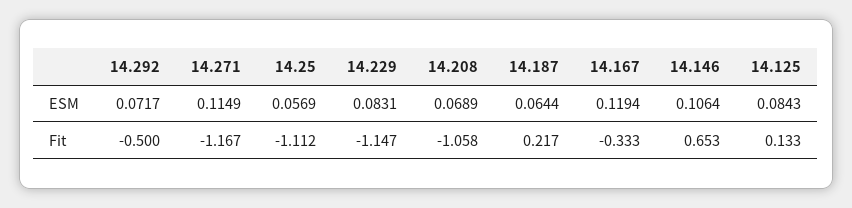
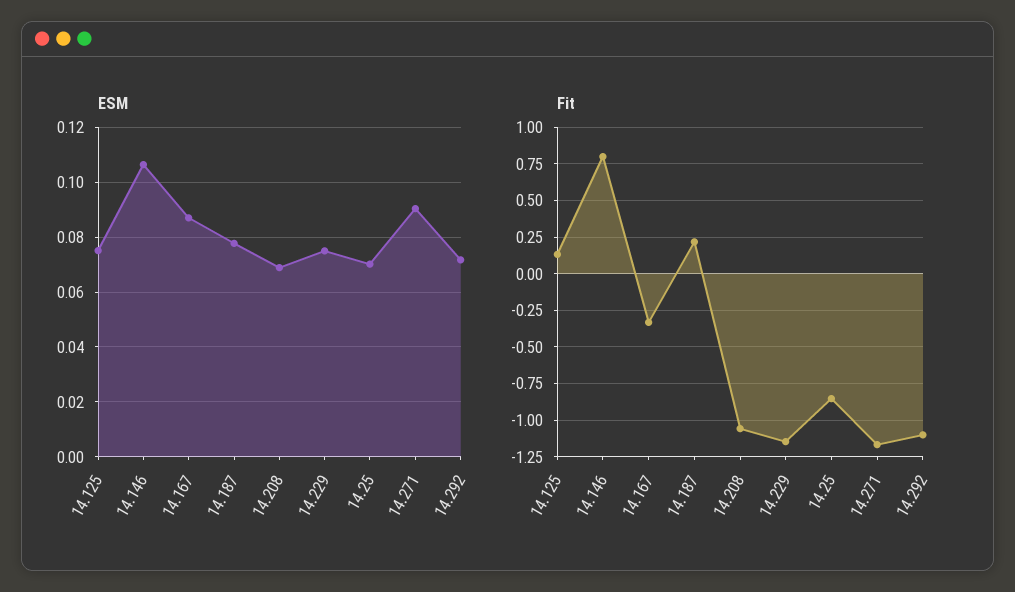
  {
    "ESM": {
      "14.292": 0.0717,
-     "14.271": 0.1149,
+     "14.271": 0.09,
-     "14.25": 0.0569,
+     "14.25": 0.07,
-     "14.229": 0.0831,
+     "14.229": 0.075,
      "14.208": 0.0689,
-     "14.187": 0.0644,
+     "14.187": 0.0775,
-     "14.167": 0.1194,
+     "14.167": 0.0875,
      "14.146": 0.1064,
-     "14.125": 0.0843
+     "14.125": 0.075
    },
    "Fit": {
-     "14.292": -0.5,
+     "14.292": -1.1,
      "14.271": -1.167,
-     "14.25": -1.112,
+     "14.25": -0.85,
      "14.229": -1.147,
      "14.208": -1.058,
      "14.187": 0.217,
      "14.167": -0.333,
-     "14.146": 0.653,
+     "14.146": 0.8,
      "14.125": 0.133
    }
  }

